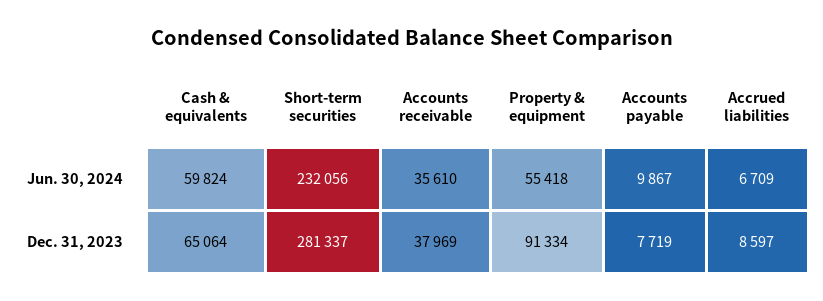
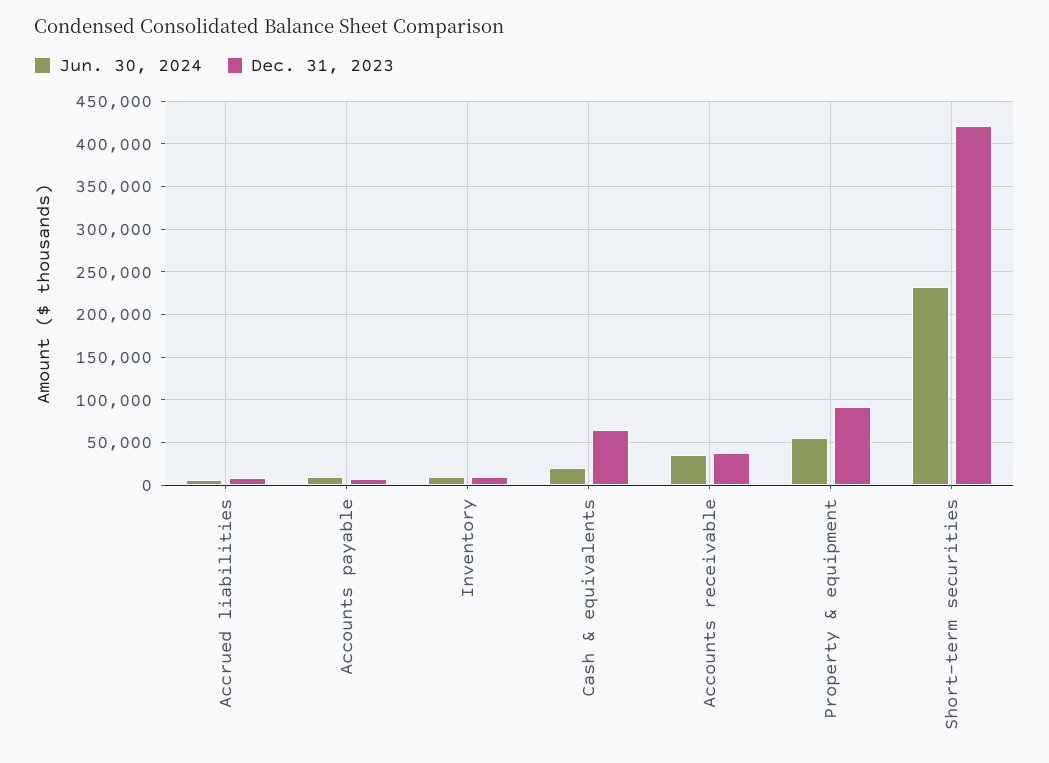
  {
    "Jun. 30, 2024": {
-     "Cash & equivalents": 59824,
+     "Cash & equivalents": 20000,
      "Short-term securities": 232056,
      "Accounts receivable": 35610,
      "Property & equipment": 55418,
      "Accounts payable": 9867,
-     "Accrued liabilities": 6709
+     "Accrued liabilities": 6709,
+     "Inventory": 10000
    },
    "Dec. 31, 2023": {
      "Cash & equivalents": 65064,
-     "Short-term securities": 281337,
+     "Short-term securities": 420000,
      "Accounts receivable": 37969,
      "Property & equipment": 91334,
      "Accounts payable": 7719,
-     "Accrued liabilities": 8597
+     "Accrued liabilities": 8597,
+     "Inventory": 10000
    }
  }

